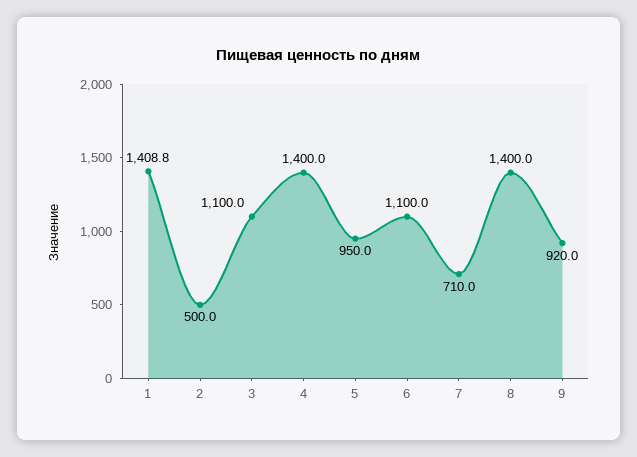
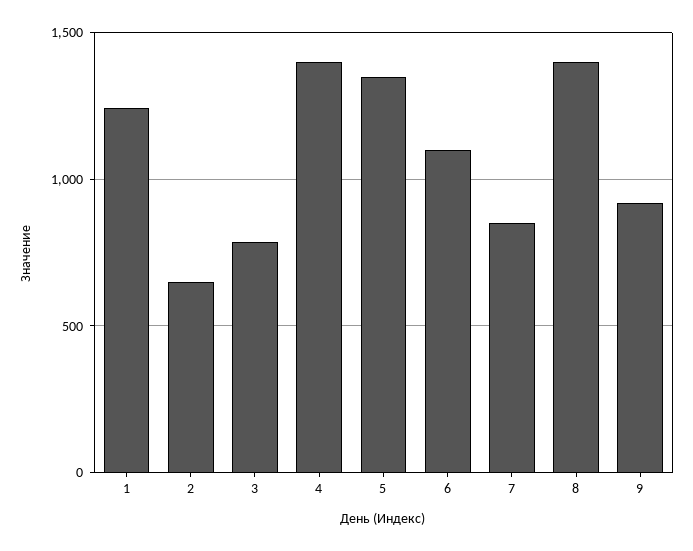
  {
-   "1": 1408.8,
+   "1": 1250,
-   "2": 500,
+   "2": 650,
-   "3": 1100,
+   "3": 800,
    "4": 1400,
-   "5": 950,
+   "5": 1350,
    "6": 1100,
-   "7": 710,
+   "7": 850,
    "8": 1400,
    "9": 920
  }

